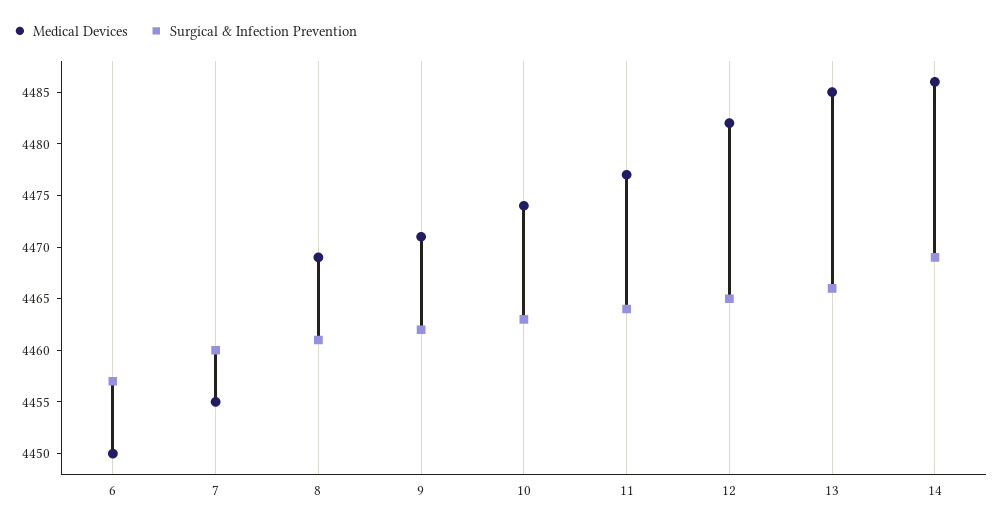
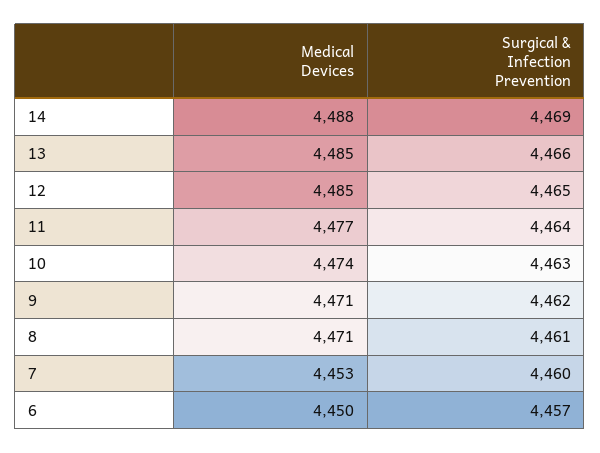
  {
    "Medical Devices": {
      "6": 4450,
-     "7": 4455,
+     "7": 4453,
-     "8": 4469,
+     "8": 4471,
      "9": 4471,
      "10": 4474,
      "11": 4477,
-     "12": 4482,
+     "12": 4485,
      "13": 4485,
-     "14": 4486
+     "14": 4488
    },
    "Surgical & Infection Prevention": {
      "6": 4457,
      "7": 4460,
      "8": 4461,
      "9": 4462,
      "10": 4463,
      "11": 4464,
      "12": 4465,
      "13": 4466,
      "14": 4469
    }
  }

